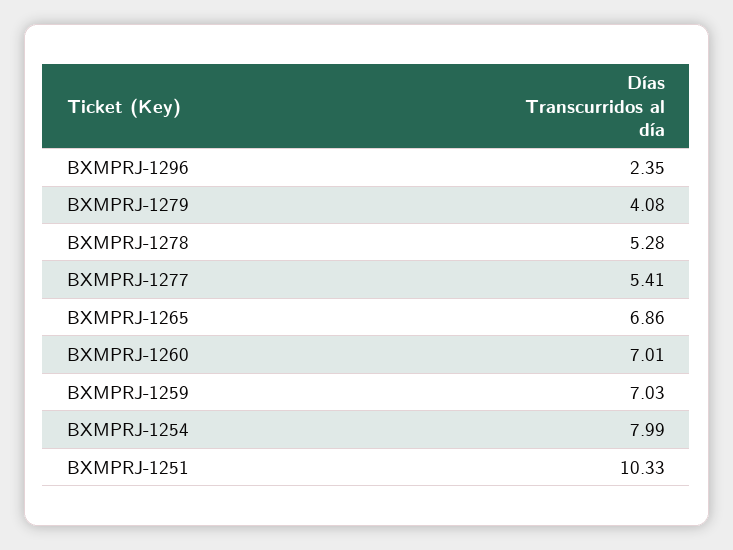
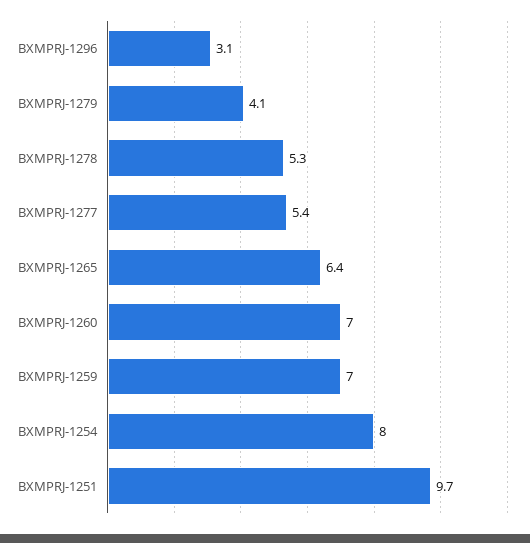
  {
-   "BXMPRJ-1296": 2.35,
+   "BXMPRJ-1296": 3.1,
    "BXMPRJ-1279": 4.08,
    "BXMPRJ-1278": 5.28,
    "BXMPRJ-1277": 5.41,
-   "BXMPRJ-1265": 6.86,
+   "BXMPRJ-1265": 6.4,
    "BXMPRJ-1260": 7.01,
    "BXMPRJ-1259": 7.03,
    "BXMPRJ-1254": 7.99,
-   "BXMPRJ-1251": 10.33
+   "BXMPRJ-1251": 9.7
  }

